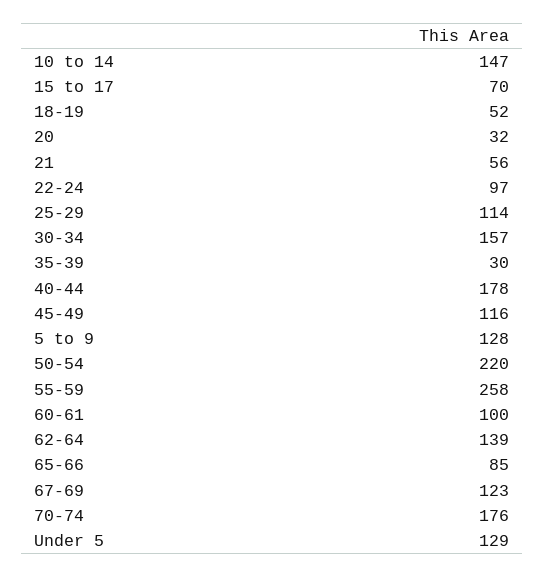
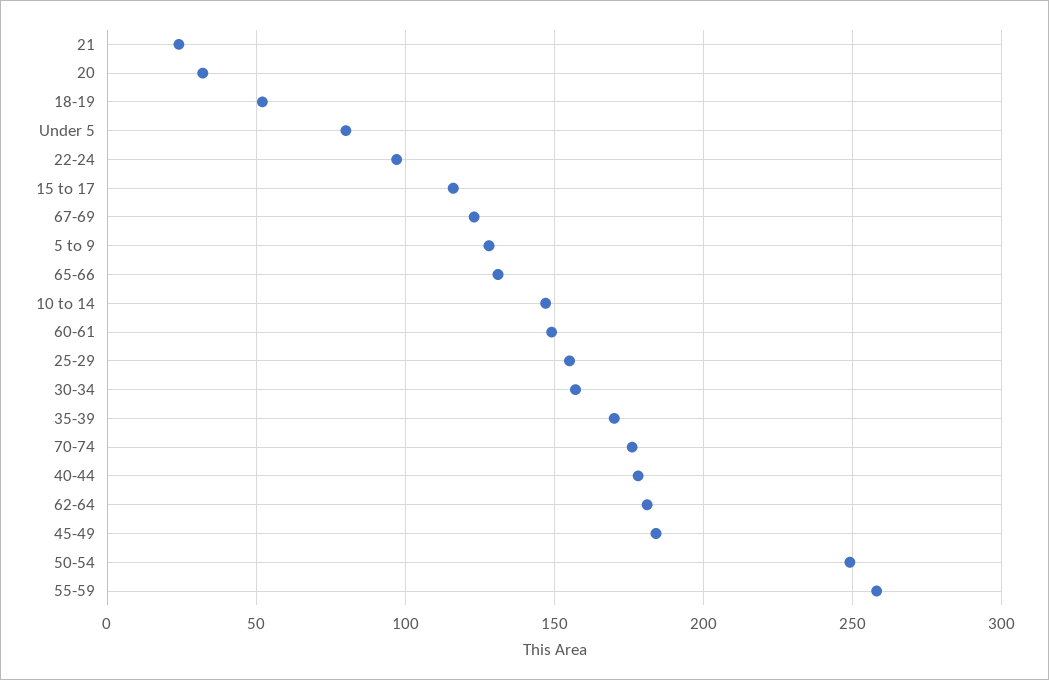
  {
    "10 to 14": 147,
-   "15 to 17": 70,
+   "15 to 17": 115,
    "18-19": 52,
    "20": 32,
-   "21": 56,
+   "21": 25,
    "22-24": 97,
-   "25-29": 114,
+   "25-29": 155,
    "30-34": 157,
-   "35-39": 30,
+   "35-39": 170,
    "40-44": 178,
-   "45-49": 116,
+   "45-49": 185,
    "5 to 9": 128,
-   "50-54": 220,
+   "50-54": 250,
    "55-59": 258,
-   "60-61": 100,
+   "60-61": 150,
-   "62-64": 139,
+   "62-64": 180,
-   "65-66": 85,
+   "65-66": 130,
    "67-69": 123,
    "70-74": 176,
-   "Under 5": 129
+   "Under 5": 80
  }

